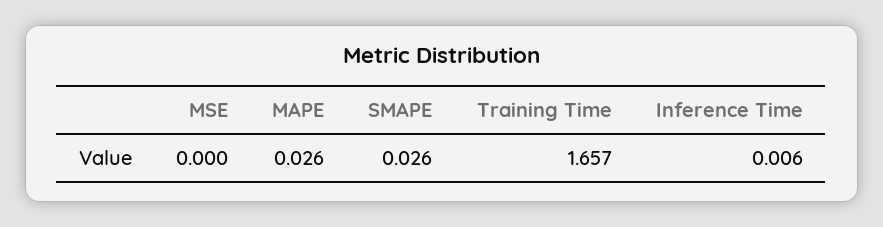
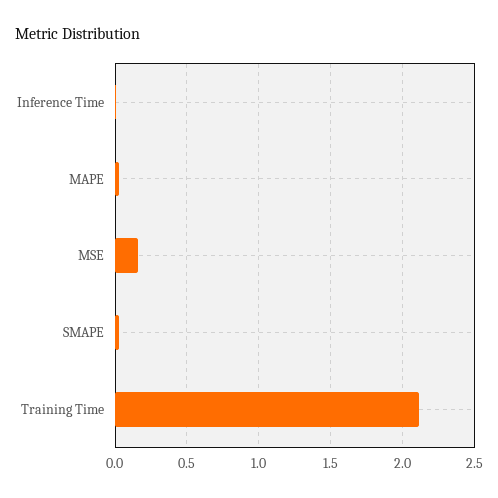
  {
-   "MSE": 0,
+   "MSE": 0.15,
    "MAPE": 0.026,
    "SMAPE": 0.026,
-   "Training Time": 1.657,
+   "Training Time": 2.1,
    "Inference Time": 0.006
  }

